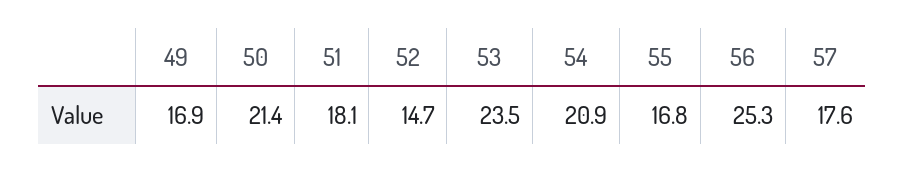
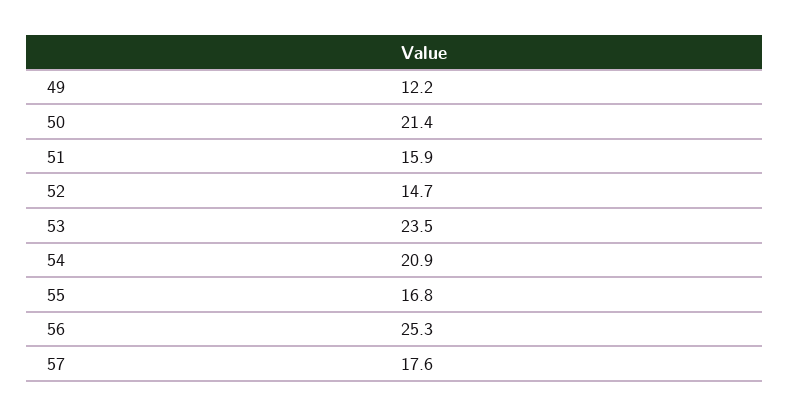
  {
-   "49": 16.9,
+   "49": 12.2,
    "50": 21.4,
-   "51": 18.1,
+   "51": 15.9,
    "52": 14.7,
    "53": 23.5,
    "54": 20.9,
    "55": 16.8,
    "56": 25.3,
    "57": 17.6
  }

